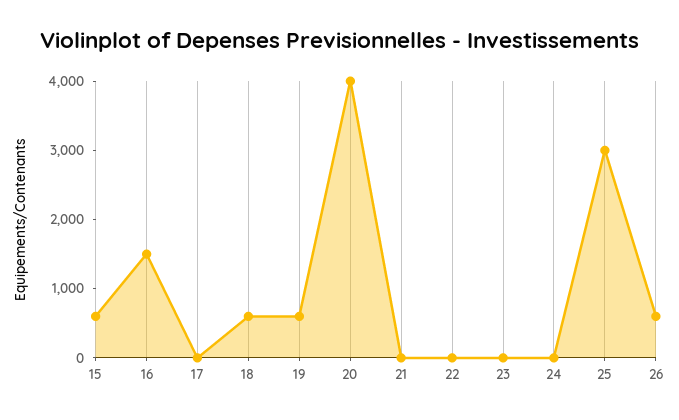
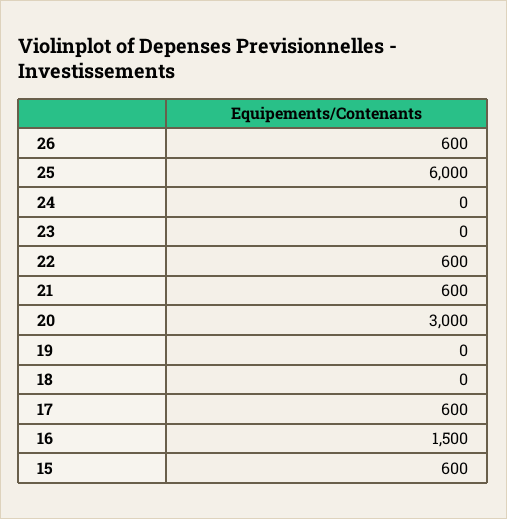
  {
    "15": 600,
    "16": 1500,
-   "17": 0,
+   "17": 600,
-   "18": 600,
+   "18": 0,
-   "19": 600,
+   "19": 0,
-   "20": 4000,
+   "20": 3000,
-   "21": 0,
+   "21": 600,
-   "22": 0,
+   "22": 600,
    "23": 0,
    "24": 0,
-   "25": 3000,
+   "25": 6000,
    "26": 600
  }

